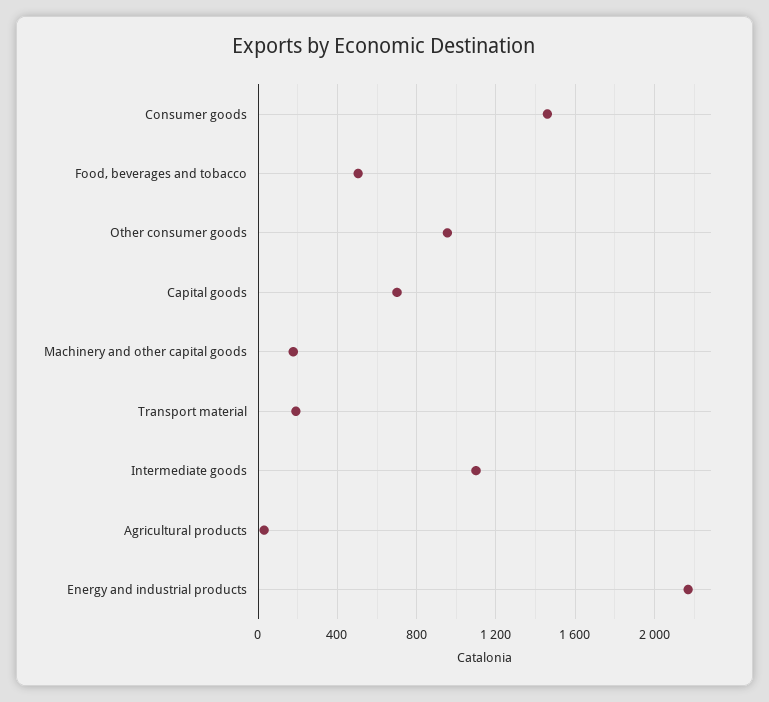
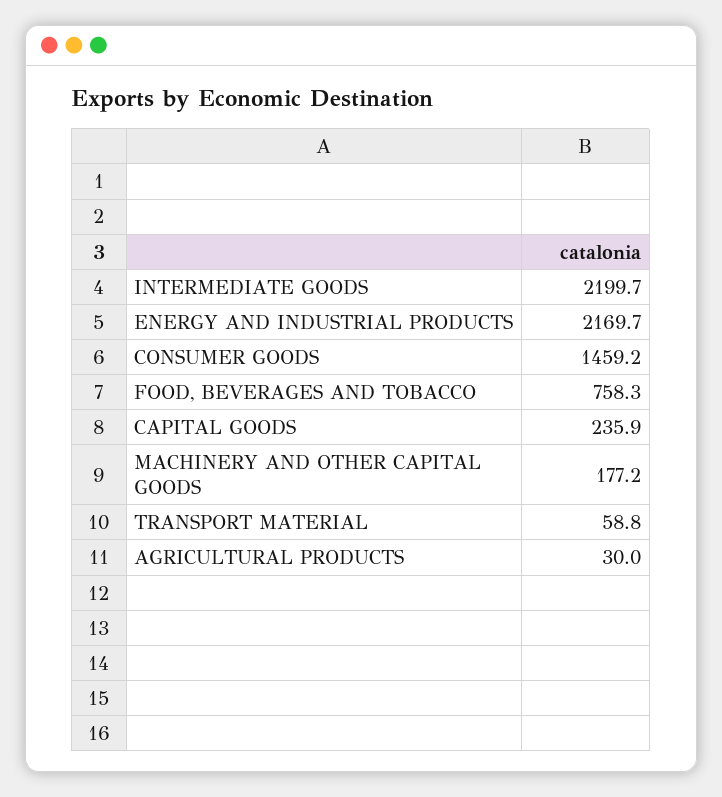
  {
    "Consumer goods": 1459.2,
-   "Food, beverages and tobacco": 500,
+   "Food, beverages and tobacco": 758.3,
-   "Other consumer goods": 950,
-   "Capital goods": 700,
+   "Capital goods": 235.9,
    "Machinery and other capital goods": 177.2,
-   "Transport material": 200,
+   "Transport material": 58.8,
-   "Intermediate goods": 1100,
+   "Intermediate goods": 2199.7,
    "Agricultural products": 30,
    "Energy and industrial products": 2169.7
  }

